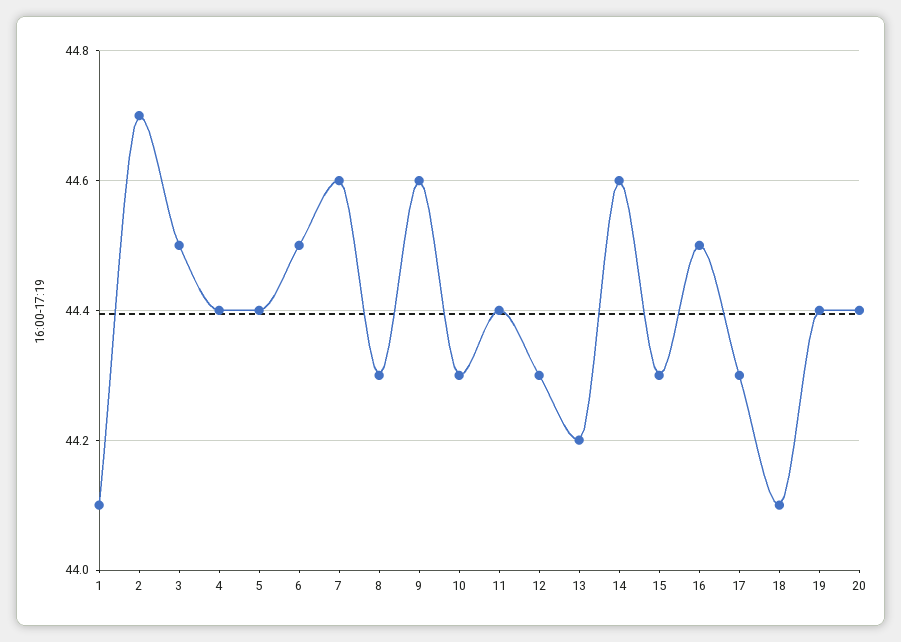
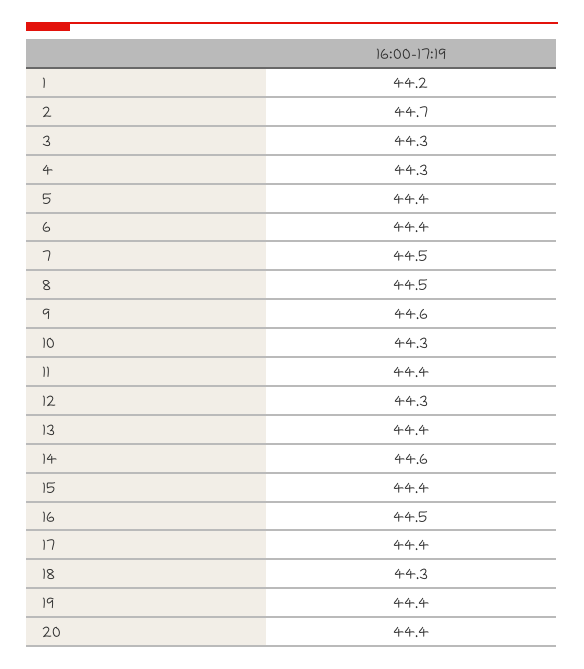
  {
-   "1": 44.1,
+   "1": 44.2,
    "2": 44.7,
-   "3": 44.5,
+   "3": 44.3,
-   "4": 44.4,
+   "4": 44.3,
    "5": 44.4,
-   "6": 44.5,
+   "6": 44.4,
-   "7": 44.6,
+   "7": 44.5,
-   "8": 44.3,
+   "8": 44.5,
    "9": 44.6,
    "10": 44.3,
    "11": 44.4,
    "12": 44.3,
-   "13": 44.2,
+   "13": 44.4,
    "14": 44.6,
-   "15": 44.3,
+   "15": 44.4,
    "16": 44.5,
-   "17": 44.3,
+   "17": 44.4,
-   "18": 44.1,
+   "18": 44.3,
    "19": 44.4,
    "20": 44.4
  }

